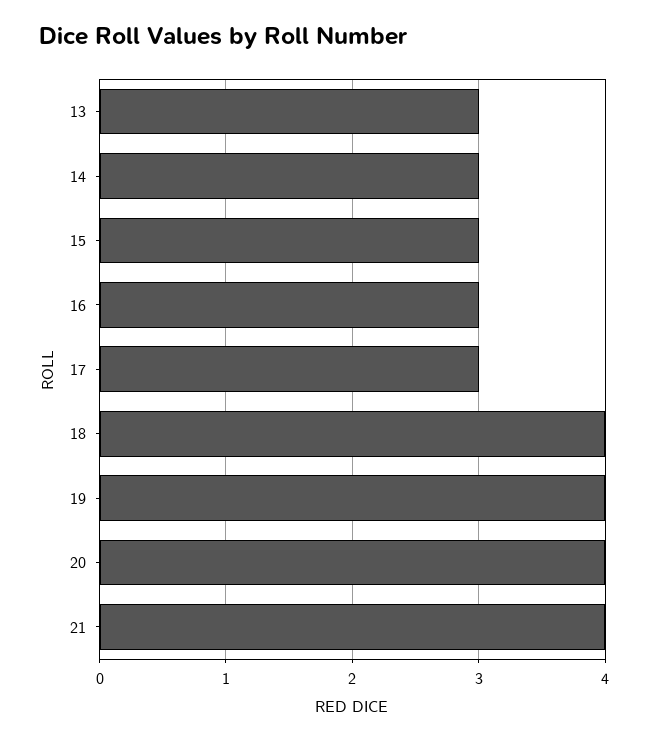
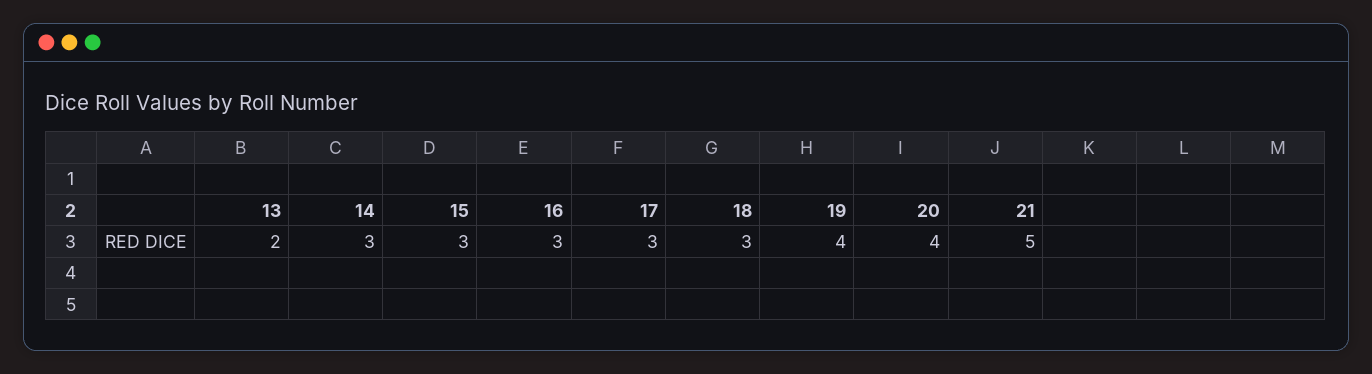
  {
-   "13": 3,
+   "13": 2,
    "14": 3,
    "15": 3,
    "16": 3,
    "17": 3,
-   "18": 4,
+   "18": 3,
    "19": 4,
    "20": 4,
-   "21": 4
+   "21": 5
  }

